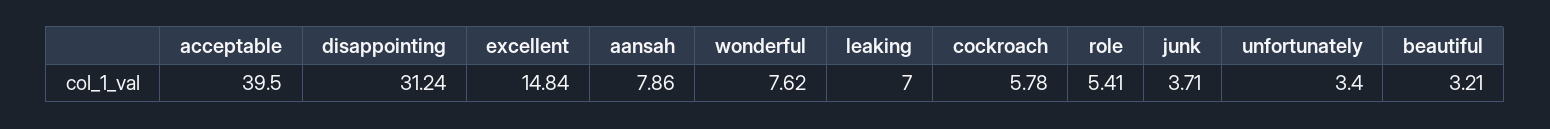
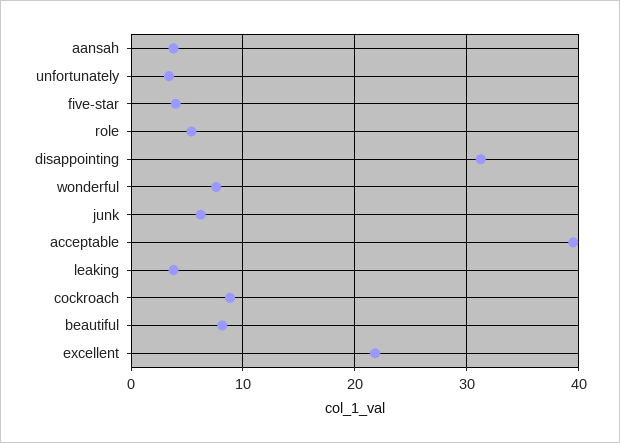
  {
    "acceptable": 39.5,
    "disappointing": 31.24,
-   "excellent": 14.84,
+   "excellent": 22,
-   "aansah": 7.86,
+   "aansah": 4,
    "wonderful": 7.62,
-   "leaking": 7,
+   "leaking": 4,
-   "cockroach": 5.78,
+   "cockroach": 9,
    "role": 5.41,
-   "junk": 3.71,
+   "junk": 6,
    "unfortunately": 3.4,
-   "beautiful": 3.21
+   "beautiful": 8,
+   "five-star": 4
  }

